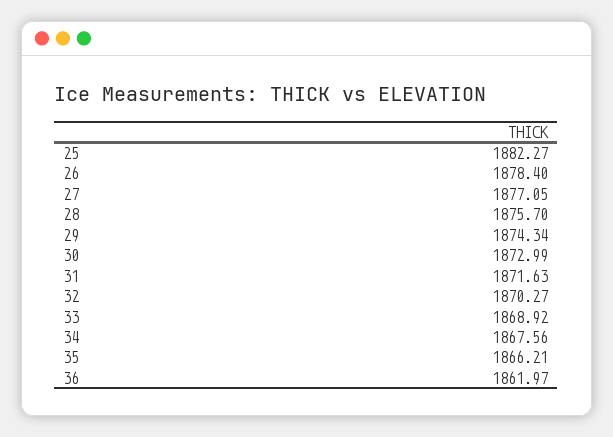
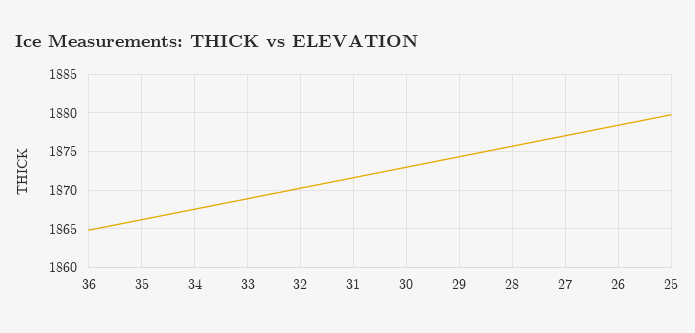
  {
-   "25": 1882.27,
+   "25": 1880,
    "26": 1878.4,
    "27": 1877.05,
    "28": 1875.7,
    "29": 1874.34,
    "30": 1872.99,
    "31": 1871.63,
    "32": 1870.27,
    "33": 1868.92,
    "34": 1867.56,
    "35": 1866.21,
-   "36": 1861.97
+   "36": 1865
  }

